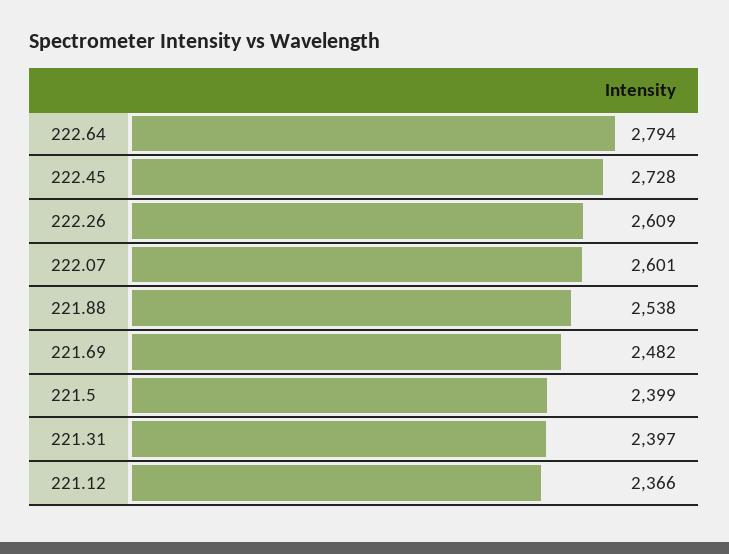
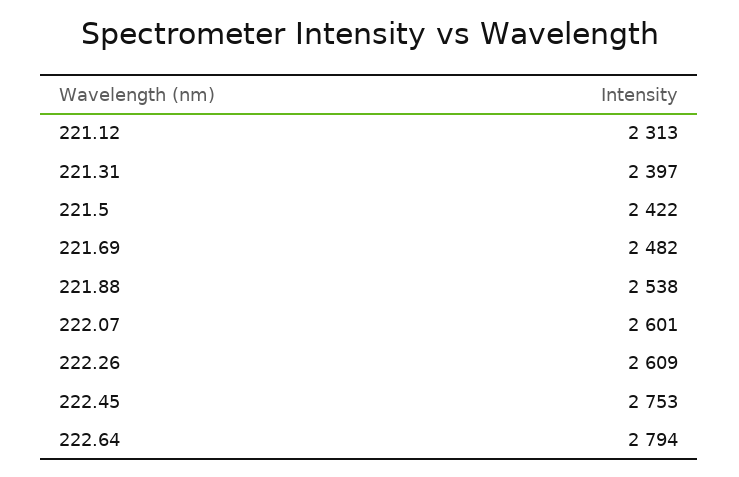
  {
    "222.64": 2794,
-   "222.45": 2728,
+   "222.45": 2753,
    "222.26": 2609,
    "222.07": 2601,
    "221.88": 2538,
    "221.69": 2482,
-   "221.5": 2399,
+   "221.5": 2422,
    "221.31": 2397,
-   "221.12": 2366
+   "221.12": 2313
  }

